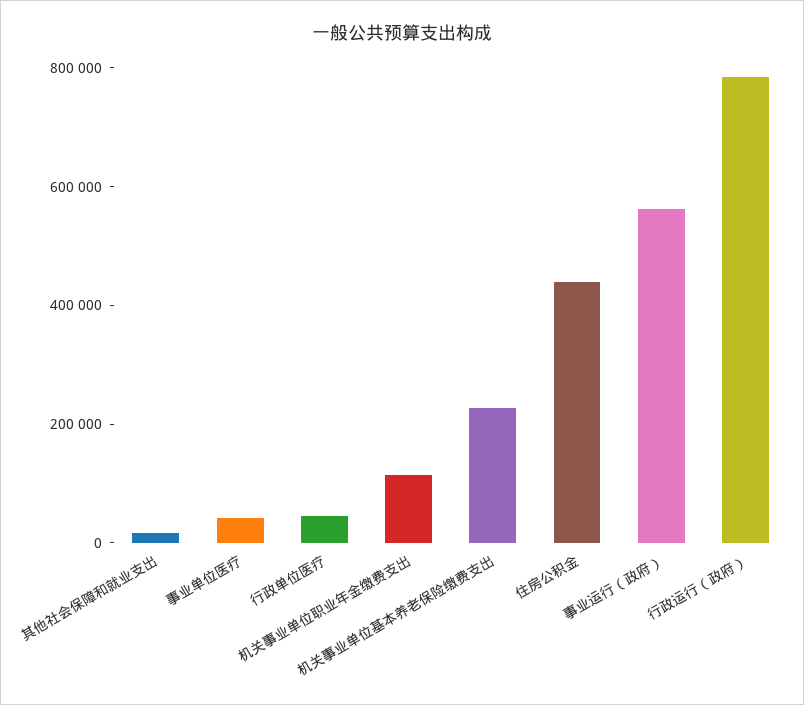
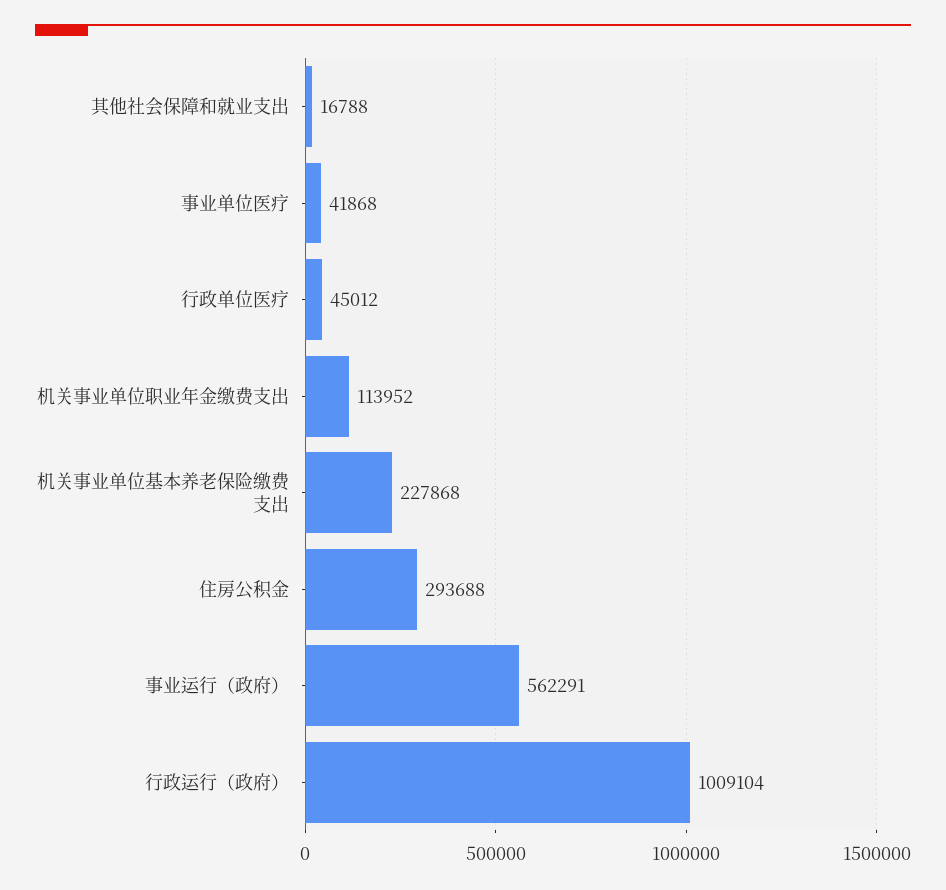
  {
    "其他社会保障和就业支出": 16788,
    "事业单位医疗": 41868,
    "行政单位医疗": 45012,
    "机关事业单位职业年金缴费支出": 113952,
    "机关事业单位基本养老保险缴费支出": 227868,
-   "住房公积金": 450000,
+   "住房公积金": 293688,
    "事业运行（政府）": 562291,
-   "行政运行（政府）": 800000
+   "行政运行（政府）": 1009104
  }

